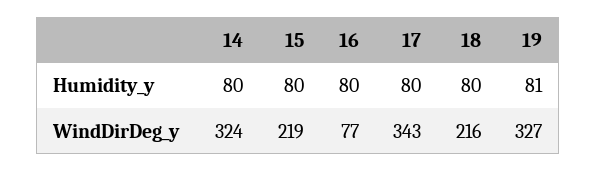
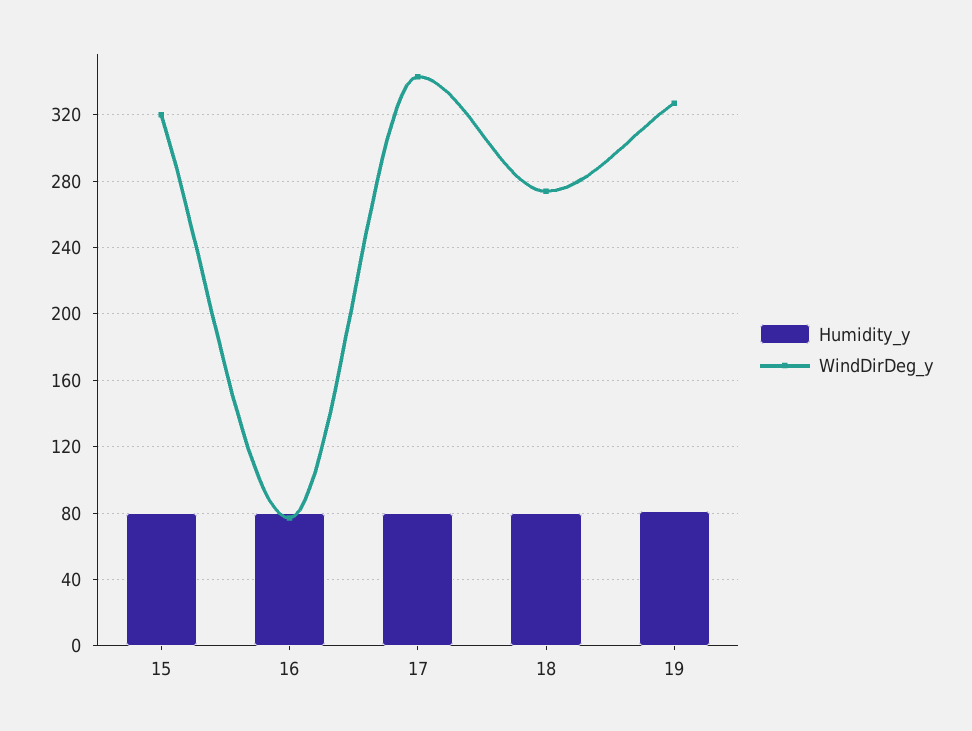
  {
    "Humidity_y": {
-     "14": 80,
      "15": 80,
      "16": 80,
      "17": 80,
      "18": 80,
      "19": 81
    },
    "WindDirDeg_y": {
-     "14": 324,
-     "15": 219,
+     "15": 320,
      "16": 77,
      "17": 343,
-     "18": 216,
+     "18": 275,
      "19": 327
    }
  }

